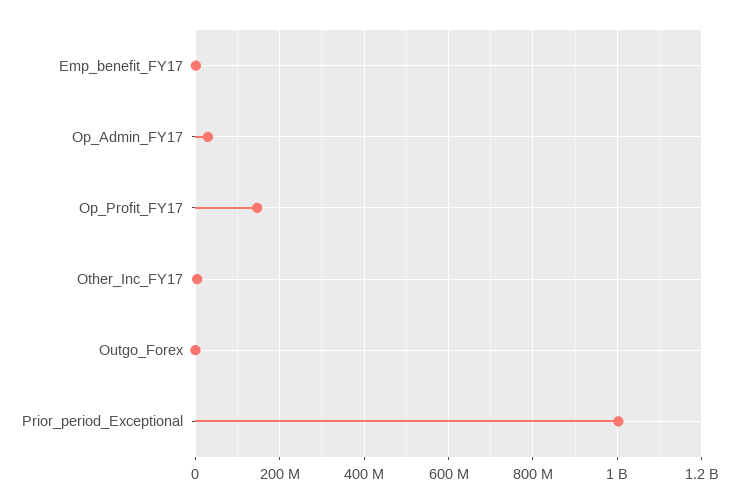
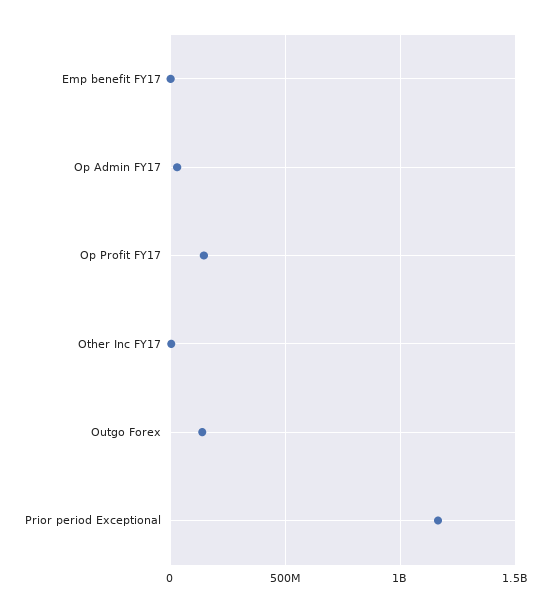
  {
    "Emp_benefit_FY17": 0,
    "Op_Admin_FY17": 20000000,
    "Op_Profit_FY17": 140000000,
    "Other_Inc_FY17": 0,
-   "Outgo_Forex": 0,
+   "Outgo_Forex": 150000000,
-   "Prior_period_Exceptional": 1000000000
+   "Prior_period_Exceptional": 1150000000
  }

